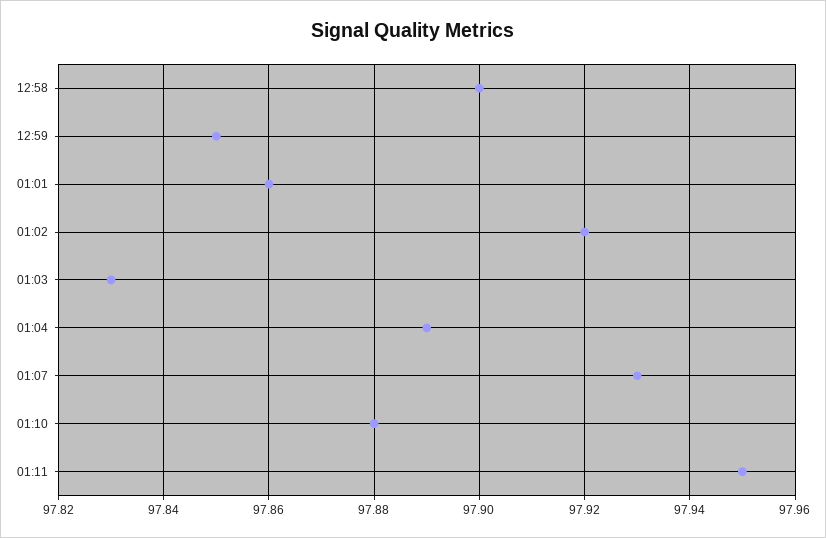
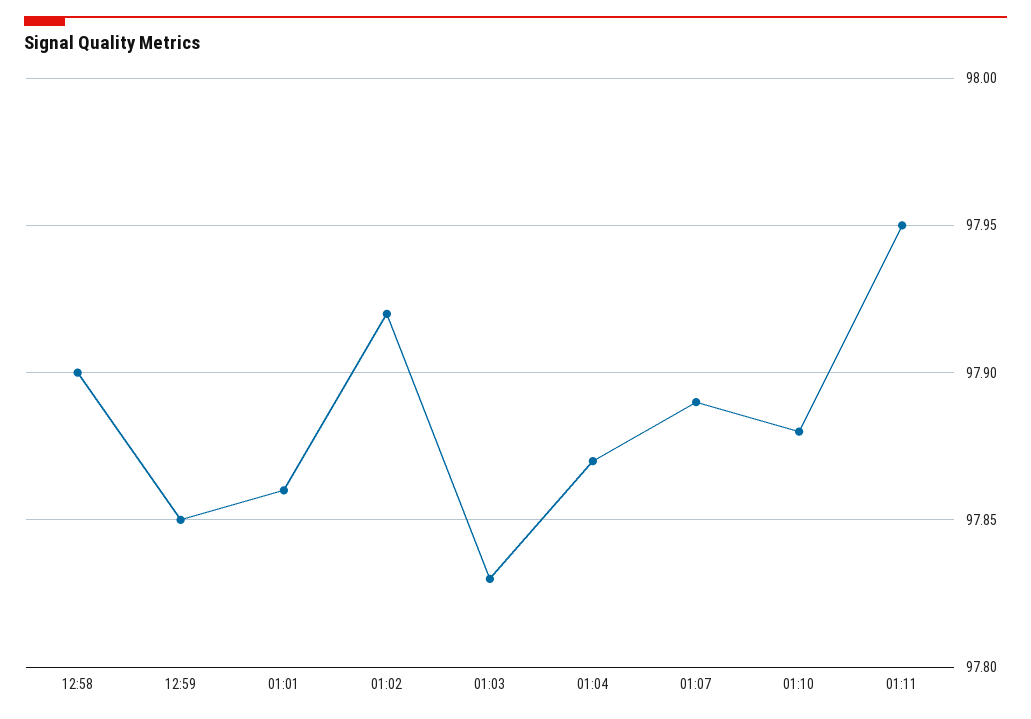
  {
    "12:58": 97.9,
    "12:59": 97.85,
    "01:01": 97.86,
    "01:02": 97.92,
    "01:03": 97.83,
-   "01:04": 97.89,
+   "01:04": 97.87,
-   "01:07": 97.93,
+   "01:07": 97.89,
    "01:10": 97.88,
    "01:11": 97.95
  }

